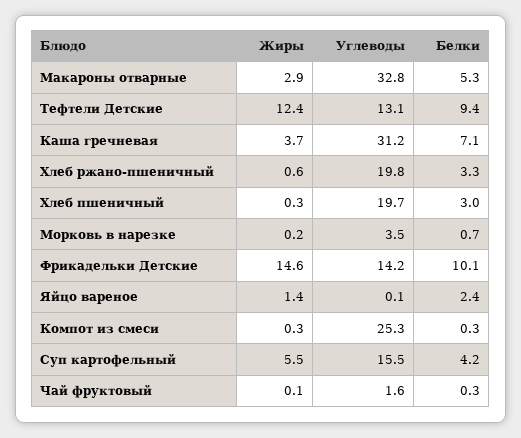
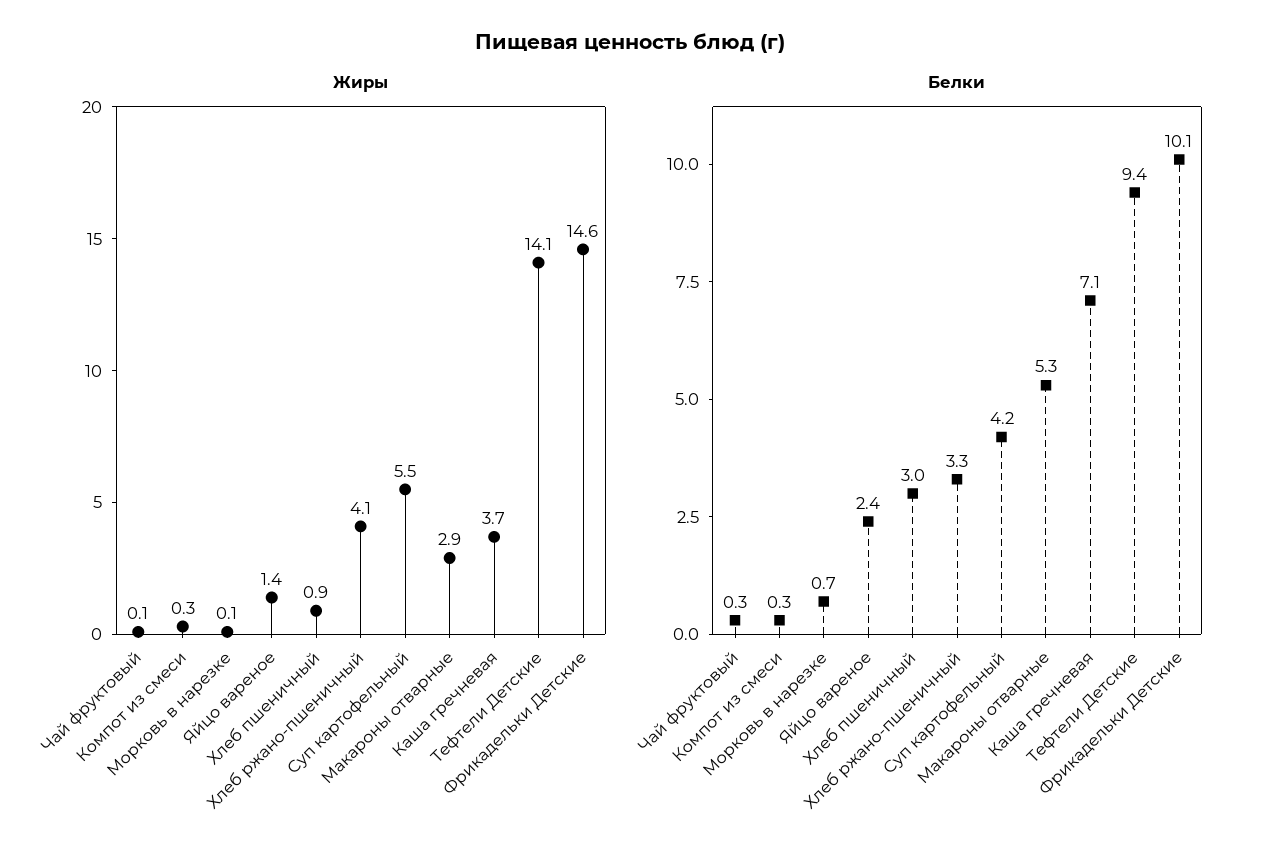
  {
    "Жиры": {
      "Макароны отварные": 2.9,
-     "Тефтели Детские": 12.4,
+     "Тефтели Детские": 14.1,
      "Каша гречневая": 3.7,
-     "Хлеб ржано-пшеничный": 0.6,
+     "Хлеб ржано-пшеничный": 4.1,
-     "Хлеб пшеничный": 0.3,
+     "Хлеб пшеничный": 0.9,
-     "Морковь в нарезке": 0.2,
+     "Морковь в нарезке": 0.1,
      "Фрикадельки Детские": 14.6,
      "Яйцо вареное": 1.4,
      "Компот из смеси": 0.3,
      "Суп картофельный": 5.5,
      "Чай фруктовый": 0.1
    },
-   "Углеводы": {
-     "Макароны отварные": 32.8,
-     "Тефтели Детские": 13.1,
-     "Каша гречневая": 31.2,
-     "Хлеб ржано-пшеничный": 19.8,
-     "Хлеб пшеничный": 19.7,
-     "Морковь в нарезке": 3.5,
-     "Фрикадельки Детские": 14.2,
-     "Яйцо вареное": 0.1,
-     "Компот из смеси": 25.3,
-     "Суп картофельный": 15.5,
-     "Чай фруктовый": 1.6
-   },
    "Белки": {
      "Макароны отварные": 5.3,
      "Тефтели Детские": 9.4,
      "Каша гречневая": 7.1,
      "Хлеб ржано-пшеничный": 3.3,
      "Хлеб пшеничный": 3,
      "Морковь в нарезке": 0.7,
      "Фрикадельки Детские": 10.1,
      "Яйцо вареное": 2.4,
      "Компот из смеси": 0.3,
      "Суп картофельный": 4.2,
      "Чай фруктовый": 0.3
    }
  }

